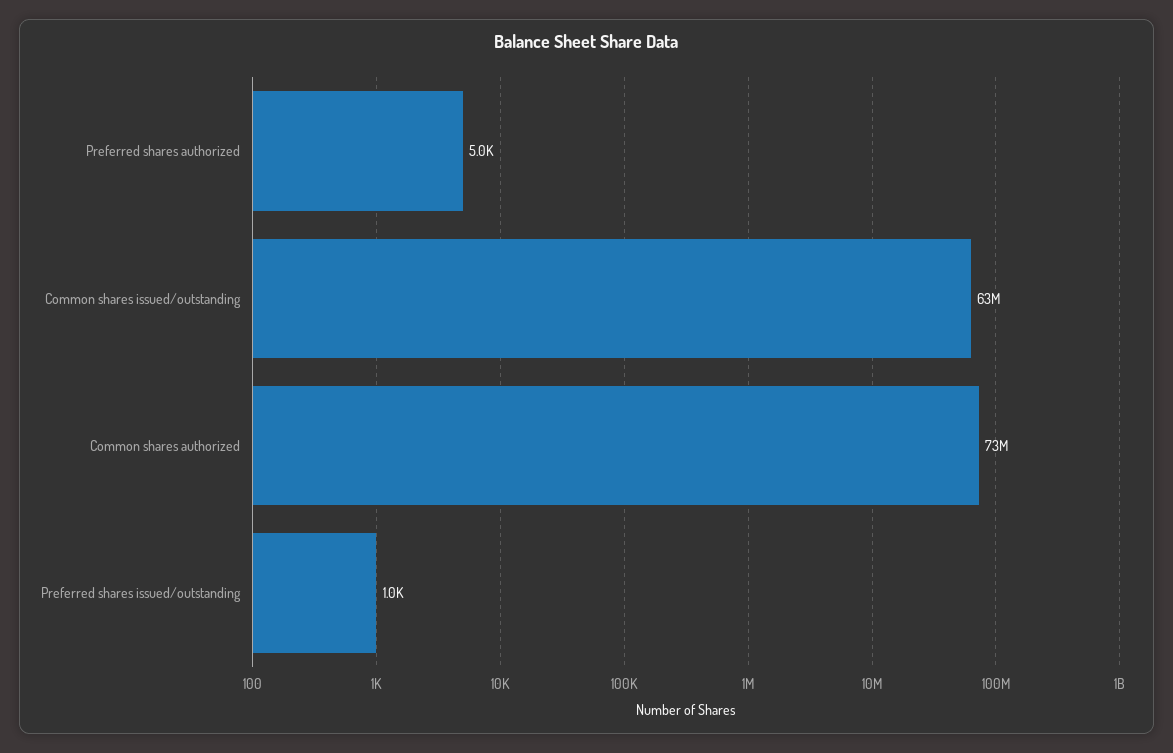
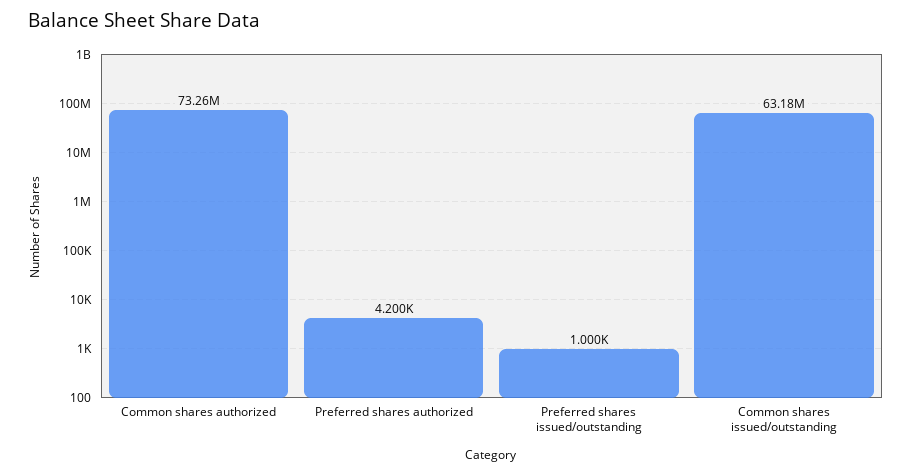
  {
-   "Preferred shares authorized": 5000,
+   "Preferred shares authorized": 4200,
    "Common shares issued/outstanding": 63180000,
    "Common shares authorized": 73260000,
    "Preferred shares issued/outstanding": 1000
  }

